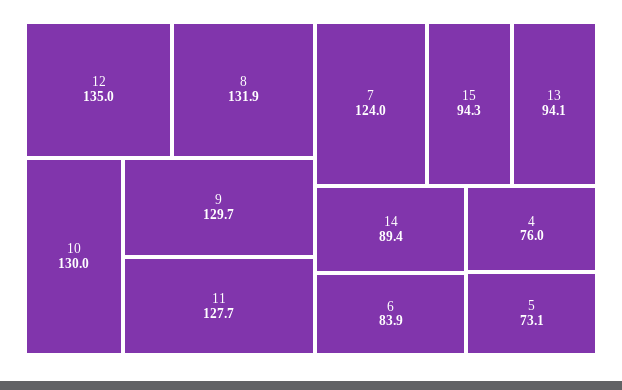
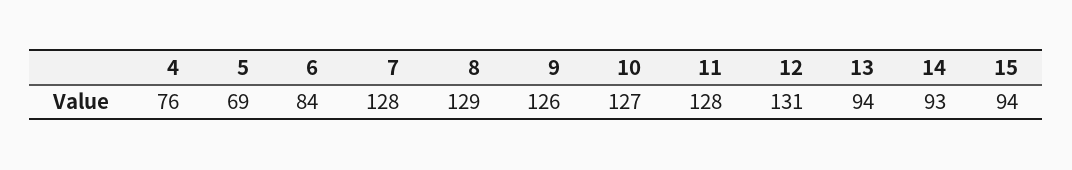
  {
-   "12": 135,
+   "12": 131,
-   "8": 131.9,
+   "8": 129,
-   "10": 130,
+   "10": 127,
-   "9": 129.7,
+   "9": 126,
    "11": 127.7,
-   "7": 124,
+   "7": 128,
    "15": 94.3,
    "13": 94.1,
-   "14": 89.4,
+   "14": 93,
    "6": 83.9,
    "4": 76,
-   "5": 73.1
+   "5": 69
  }

